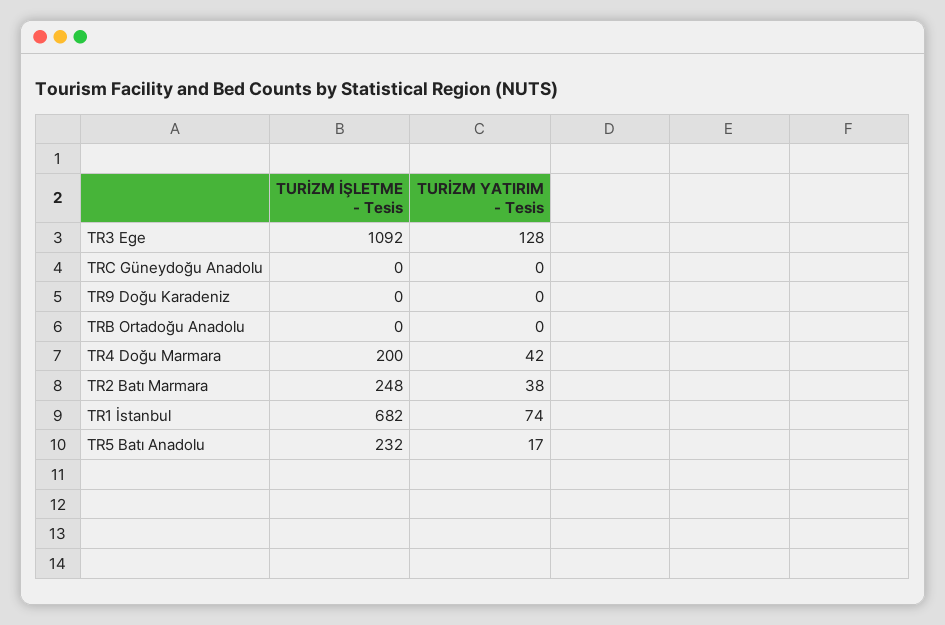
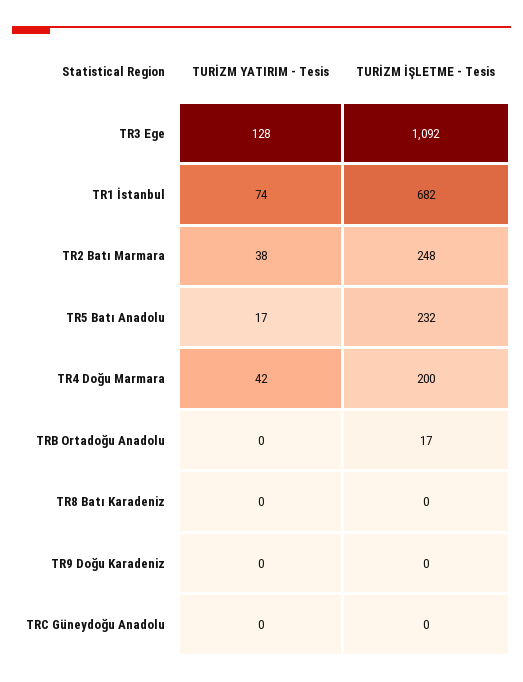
  {
    "TURİZM İŞLETME - Tesis": {
      "TR3 Ege": 1092,
      "TRC Güneydoğu Anadolu": 0,
      "TR9 Doğu Karadeniz": 0,
-     "TRB Ortadoğu Anadolu": 0,
+     "TRB Ortadoğu Anadolu": 17,
      "TR4 Doğu Marmara": 200,
      "TR2 Batı Marmara": 248,
      "TR1 İstanbul": 682,
-     "TR5 Batı Anadolu": 232
+     "TR5 Batı Anadolu": 232,
+     "TR8 Batı Karadeniz": 0
    },
    "TURİZM YATIRIM - Tesis": {
      "TR3 Ege": 128,
      "TRC Güneydoğu Anadolu": 0,
      "TR9 Doğu Karadeniz": 0,
      "TRB Ortadoğu Anadolu": 0,
      "TR4 Doğu Marmara": 42,
      "TR2 Batı Marmara": 38,
      "TR1 İstanbul": 74,
-     "TR5 Batı Anadolu": 17
+     "TR5 Batı Anadolu": 17,
+     "TR8 Batı Karadeniz": 0
    }
  }

